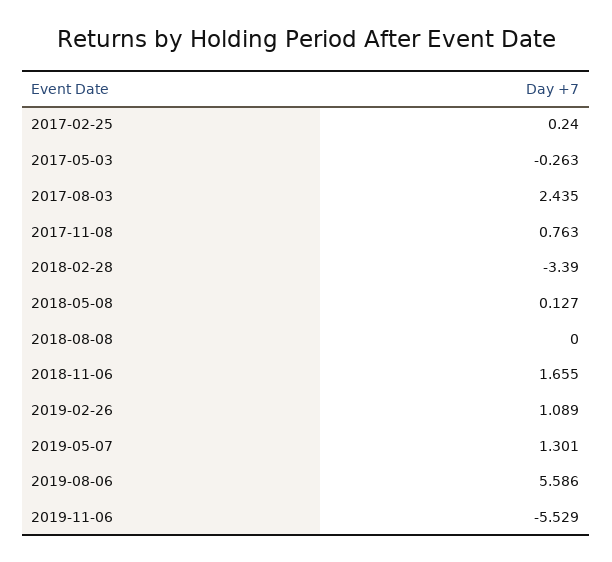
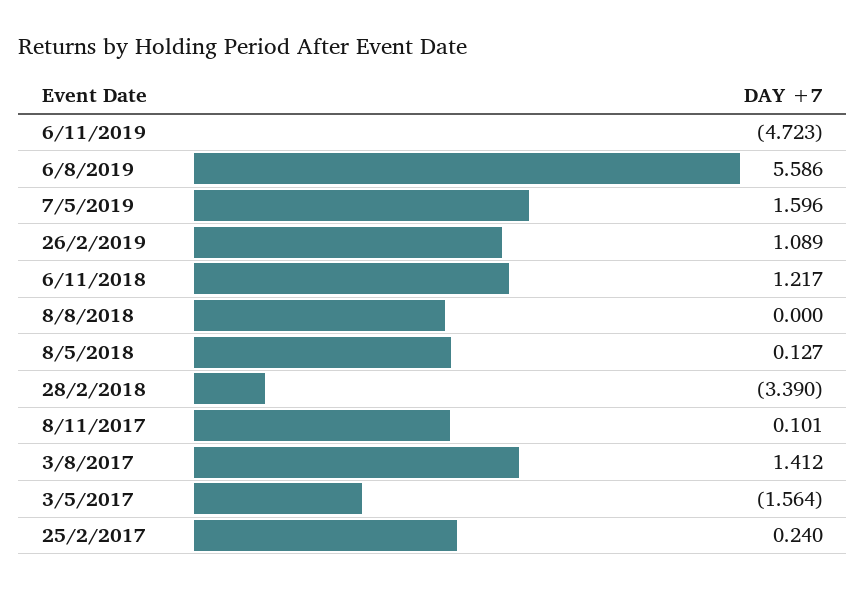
  {
    "2017-02-25": 0.24,
-   "2017-05-03": -0.263,
+   "2017-05-03": -1.564,
-   "2017-08-03": 2.435,
+   "2017-08-03": 1.412,
-   "2017-11-08": 0.763,
+   "2017-11-08": 0.101,
    "2018-02-28": -3.39,
    "2018-05-08": 0.127,
    "2018-08-08": 0,
-   "2018-11-06": 1.655,
+   "2018-11-06": 1.217,
    "2019-02-26": 1.089,
-   "2019-05-07": 1.301,
+   "2019-05-07": 1.596,
    "2019-08-06": 5.586,
-   "2019-11-06": -5.529
+   "2019-11-06": -4.723
  }

